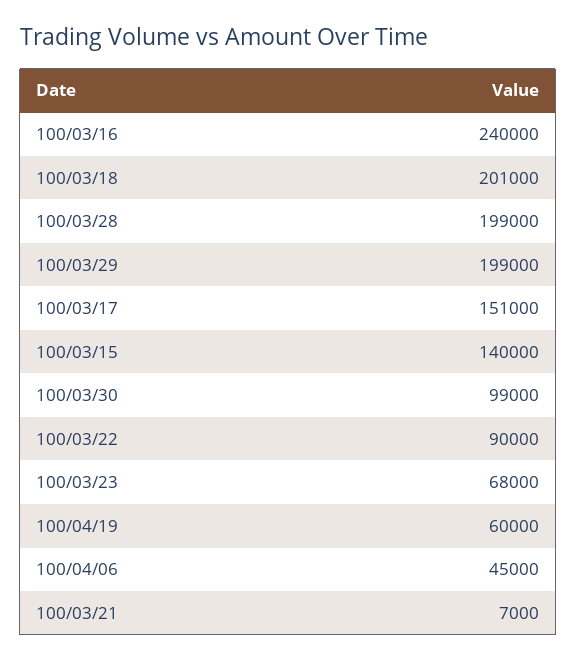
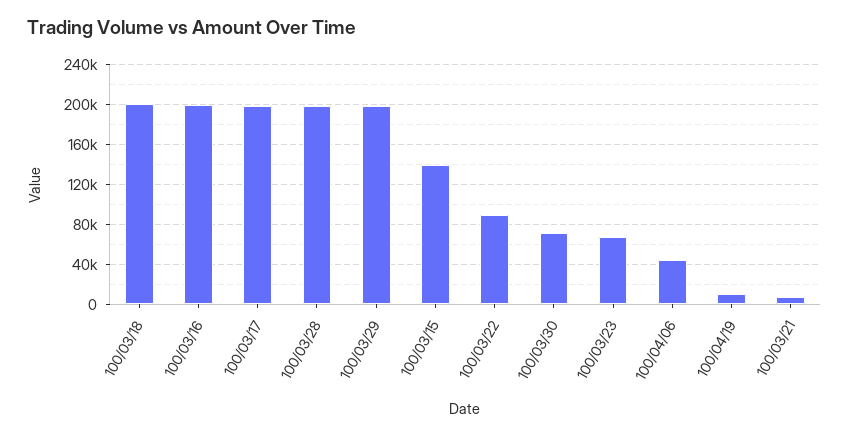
  {
-   "100/03/16": 240000,
+   "100/03/16": 200000,
    "100/03/18": 201000,
    "100/03/28": 199000,
    "100/03/29": 199000,
-   "100/03/17": 151000,
+   "100/03/17": 200000,
    "100/03/15": 140000,
-   "100/03/30": 99000,
+   "100/03/30": 70000,
    "100/03/22": 90000,
    "100/03/23": 68000,
-   "100/04/19": 60000,
+   "100/04/19": 10000,
    "100/04/06": 45000,
    "100/03/21": 7000
  }

